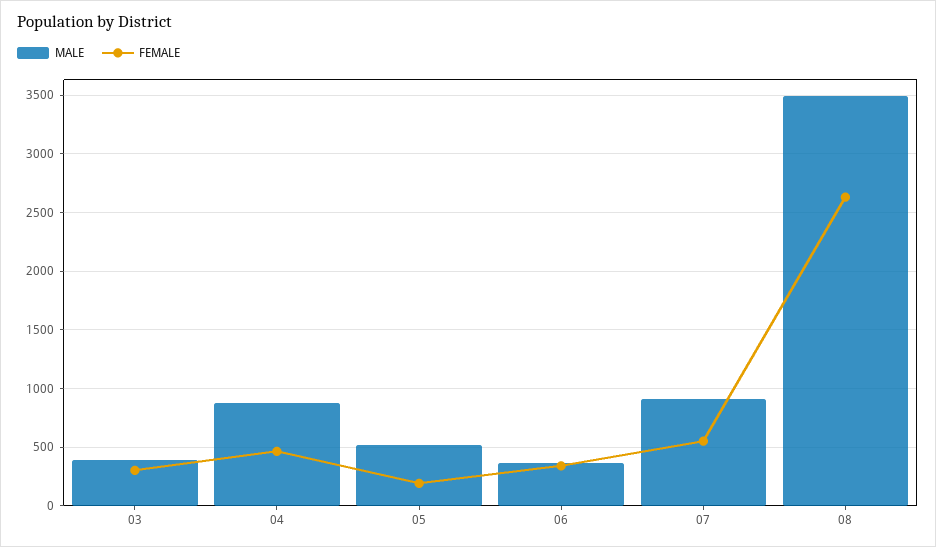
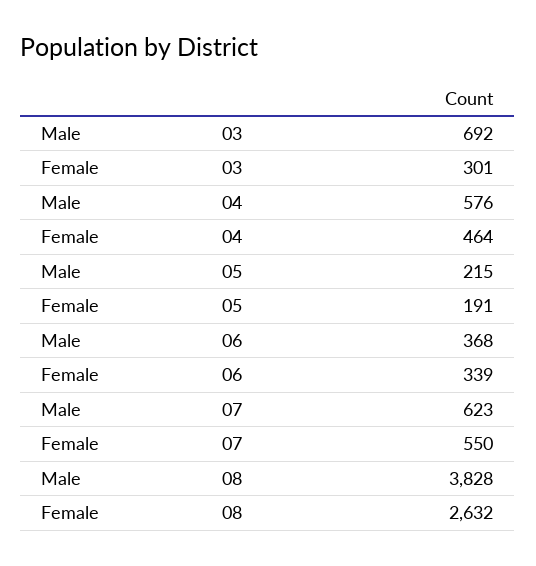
  {
    "MALE": {
-     "03": 400,
+     "03": 692,
-     "04": 900,
+     "04": 576,
-     "05": 500,
+     "05": 215,
      "06": 368,
-     "07": 900,
+     "07": 623,
-     "08": 3500
+     "08": 3828
    },
    "FEMALE": {
      "03": 301,
      "04": 464,
      "05": 191,
      "06": 339,
      "07": 550,
      "08": 2632
    }
  }

